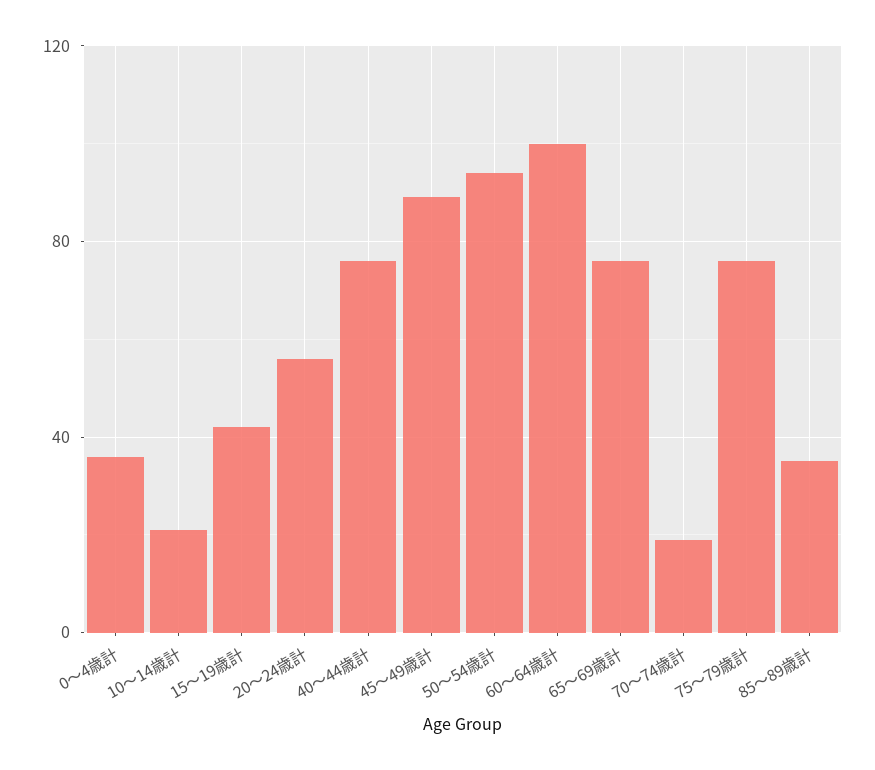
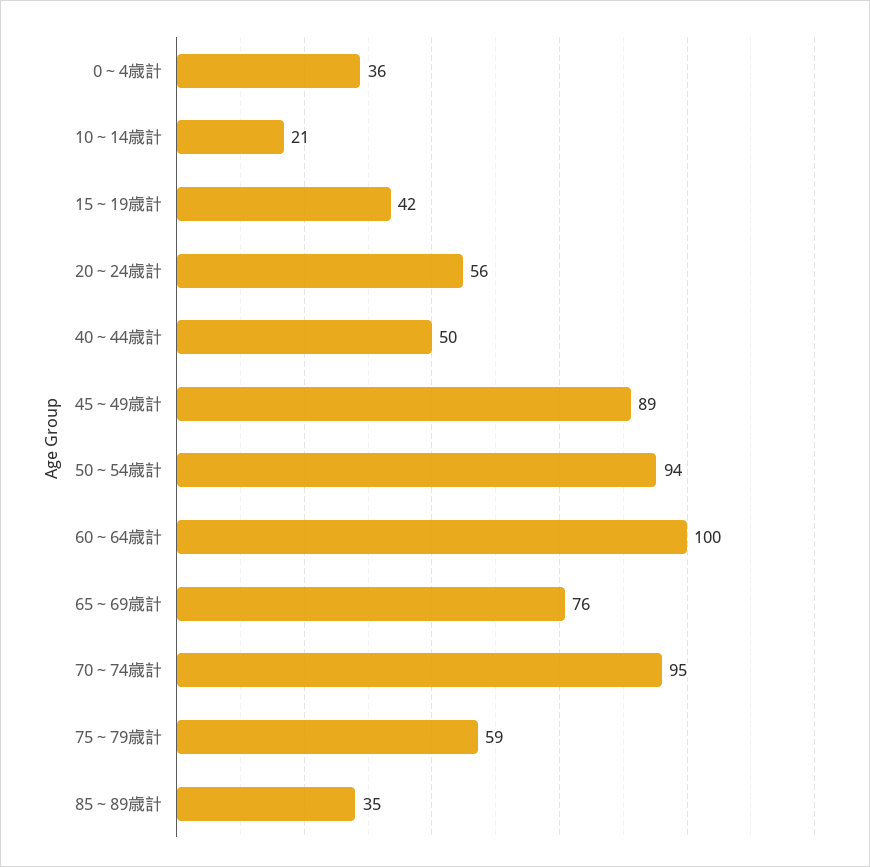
  {
    "0～4歳計": 36,
    "10～14歳計": 21,
    "15～19歳計": 42,
    "20～24歳計": 56,
-   "40～44歳計": 75,
+   "40～44歳計": 50,
    "45～49歳計": 89,
    "50～54歳計": 94,
    "60～64歳計": 100,
    "65～69歳計": 76,
-   "70～74歳計": 20,
+   "70～74歳計": 95,
-   "75～79歳計": 75,
+   "75～79歳計": 59,
    "85～89歳計": 35
  }

